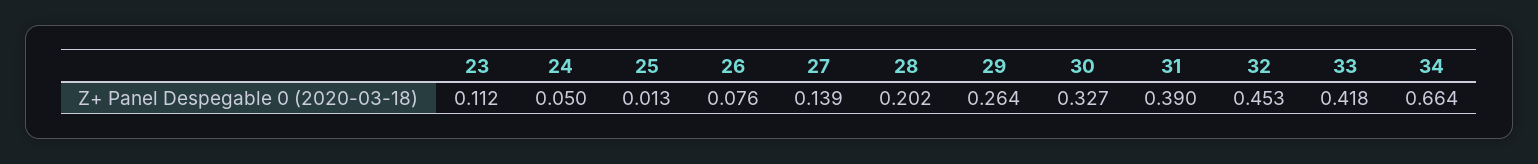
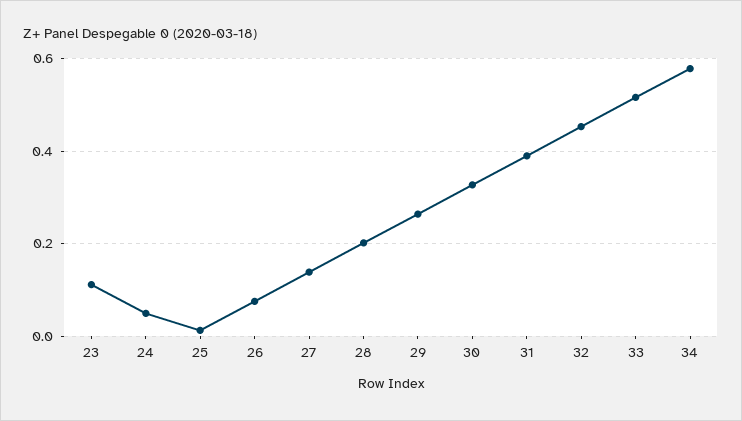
  {
    "23": 0.112,
    "24": 0.05,
    "25": 0.013,
    "26": 0.076,
    "27": 0.139,
    "28": 0.202,
    "29": 0.264,
    "30": 0.327,
    "31": 0.39,
    "32": 0.453,
-   "33": 0.418,
+   "33": 0.52,
-   "34": 0.664
+   "34": 0.58
  }

